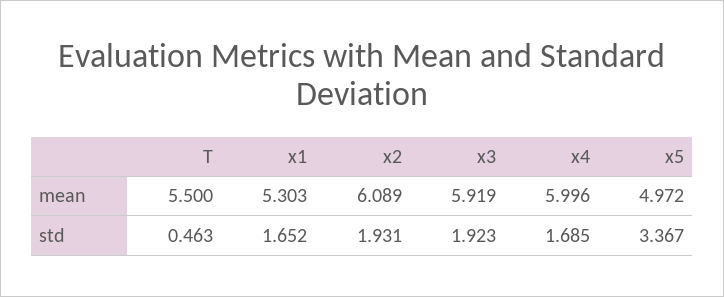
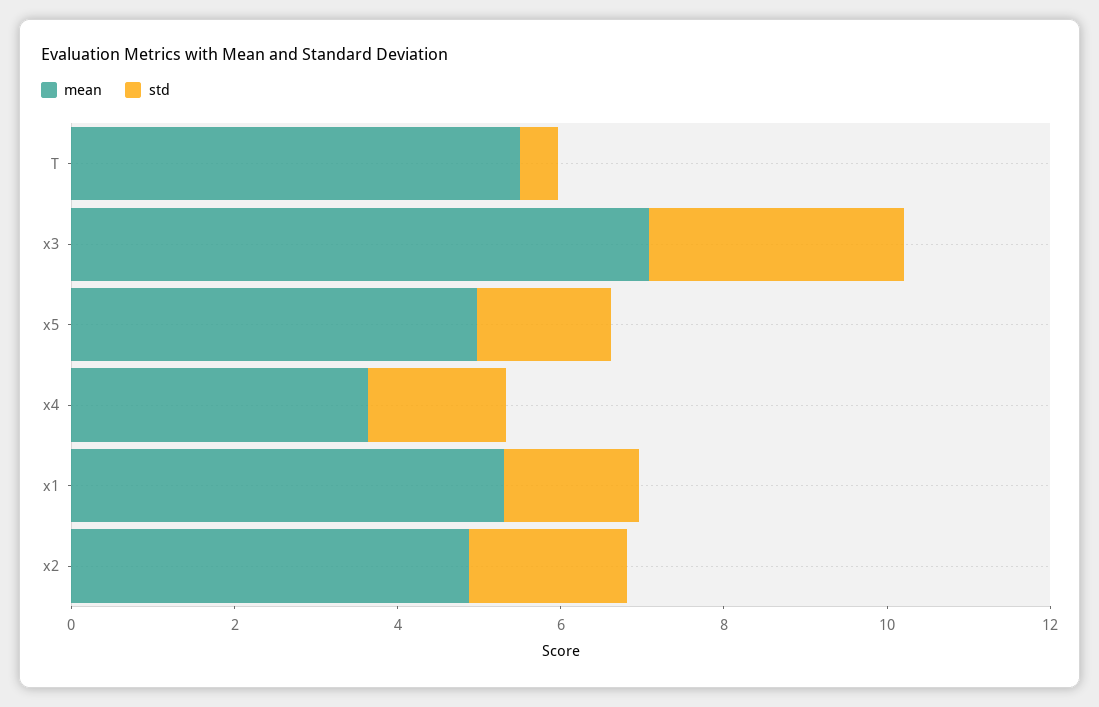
  {
    "mean": {
      "T": 5.5,
      "x1": 5.303,
-     "x2": 6.089,
+     "x2": 5,
-     "x3": 5.919,
+     "x3": 7,
-     "x4": 5.996,
+     "x4": 3.5,
      "x5": 4.972
    },
    "std": {
      "T": 0.463,
      "x1": 1.652,
      "x2": 1.931,
-     "x3": 1.923,
+     "x3": 3,
      "x4": 1.685,
-     "x5": 3.367
+     "x5": 1.5
    }
  }

